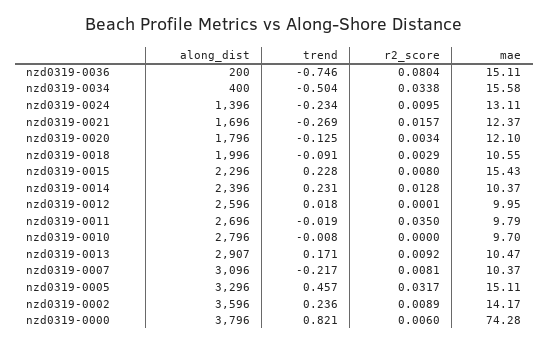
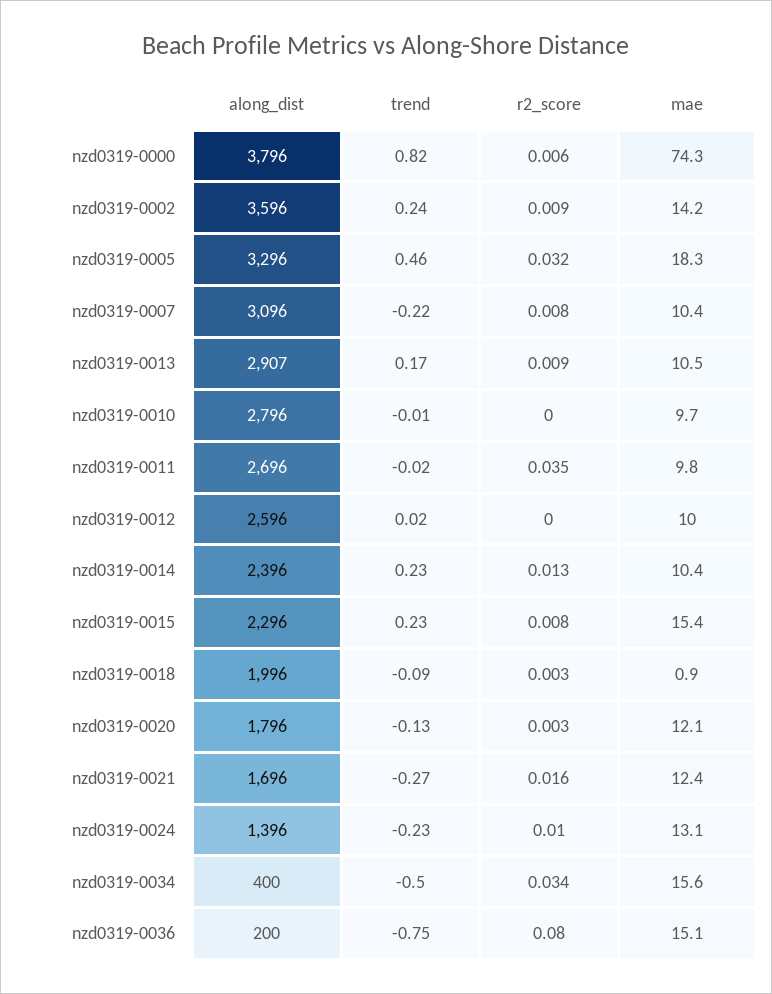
  {
    "along_dist": {
      "nzd0319-0036": 200,
      "nzd0319-0034": 400,
      "nzd0319-0024": 1396,
      "nzd0319-0021": 1696,
      "nzd0319-0020": 1796,
      "nzd0319-0018": 1996,
      "nzd0319-0015": 2296,
      "nzd0319-0014": 2396,
      "nzd0319-0012": 2596,
      "nzd0319-0011": 2696,
      "nzd0319-0010": 2796,
      "nzd0319-0013": 2907,
      "nzd0319-0007": 3096,
      "nzd0319-0005": 3296,
      "nzd0319-0002": 3596,
      "nzd0319-0000": 3796
    },
    "trend": {
      "nzd0319-0036": -0.746,
      "nzd0319-0034": -0.504,
      "nzd0319-0024": -0.234,
      "nzd0319-0021": -0.269,
      "nzd0319-0020": -0.125,
      "nzd0319-0018": -0.091,
      "nzd0319-0015": 0.228,
      "nzd0319-0014": 0.231,
      "nzd0319-0012": 0.018,
      "nzd0319-0011": -0.019,
      "nzd0319-0010": -0.008,
      "nzd0319-0013": 0.171,
      "nzd0319-0007": -0.217,
      "nzd0319-0005": 0.457,
      "nzd0319-0002": 0.236,
      "nzd0319-0000": 0.821
    },
    "r2_score": {
      "nzd0319-0036": 0.0804,
      "nzd0319-0034": 0.0338,
      "nzd0319-0024": 0.0095,
      "nzd0319-0021": 0.0157,
      "nzd0319-0020": 0.0034,
      "nzd0319-0018": 0.0029,
      "nzd0319-0015": 0.008,
      "nzd0319-0014": 0.0128,
      "nzd0319-0012": 0.0001,
      "nzd0319-0011": 0.035,
      "nzd0319-0010": 0,
      "nzd0319-0013": 0.0092,
      "nzd0319-0007": 0.0081,
      "nzd0319-0005": 0.0317,
      "nzd0319-0002": 0.0089,
      "nzd0319-0000": 0.006
    },
    "mae": {
      "nzd0319-0036": 15.11,
      "nzd0319-0034": 15.58,
      "nzd0319-0024": 13.11,
      "nzd0319-0021": 12.37,
      "nzd0319-0020": 12.1,
-     "nzd0319-0018": 10.55,
+     "nzd0319-0018": 0.9,
      "nzd0319-0015": 15.43,
      "nzd0319-0014": 10.37,
      "nzd0319-0012": 9.95,
      "nzd0319-0011": 9.79,
      "nzd0319-0010": 9.7,
      "nzd0319-0013": 10.47,
      "nzd0319-0007": 10.37,
-     "nzd0319-0005": 15.11,
+     "nzd0319-0005": 18.3,
      "nzd0319-0002": 14.17,
      "nzd0319-0000": 74.28
    }
  }

